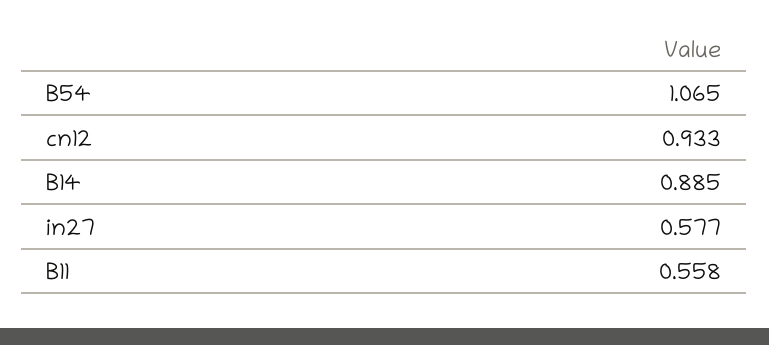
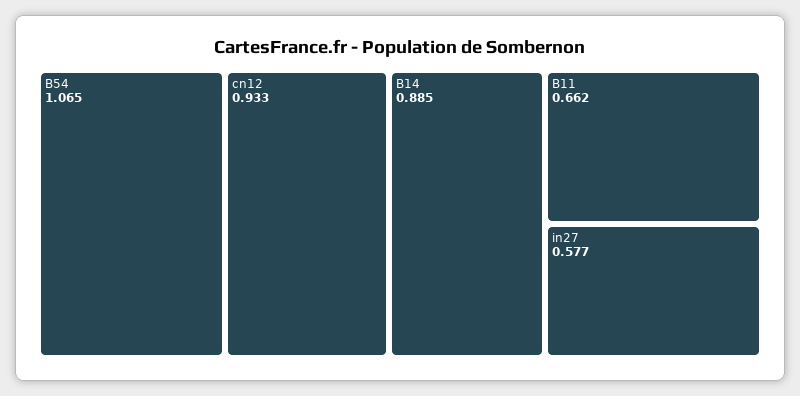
  {
    "B54": 1.065,
    "cn12": 0.933,
    "B14": 0.885,
    "in27": 0.577,
-   "B11": 0.558
+   "B11": 0.662
  }

